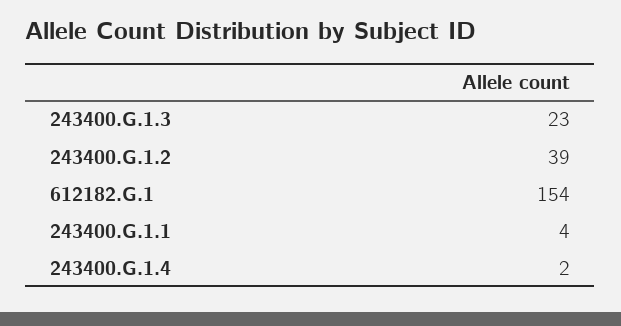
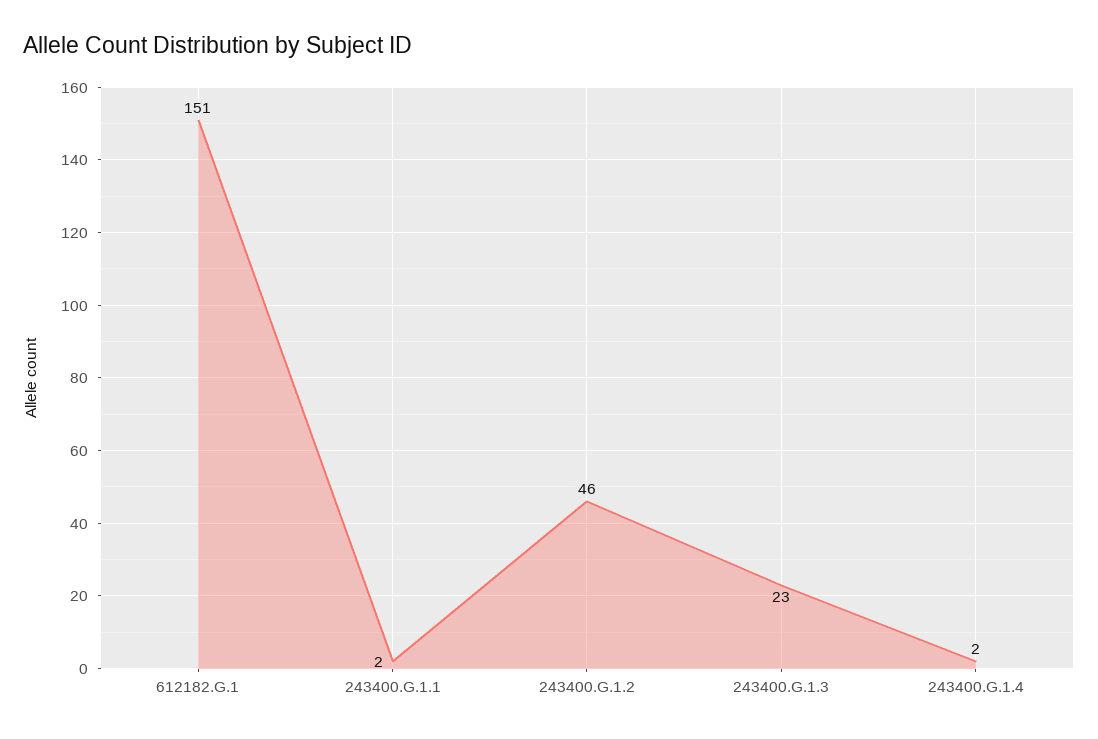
  {
    "243400.G.1.3": 23,
-   "243400.G.1.2": 39,
+   "243400.G.1.2": 46,
-   "612182.G.1": 154,
+   "612182.G.1": 151,
-   "243400.G.1.1": 4,
+   "243400.G.1.1": 2,
    "243400.G.1.4": 2
  }

